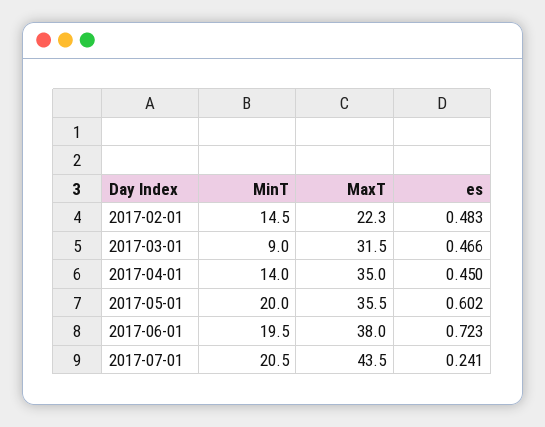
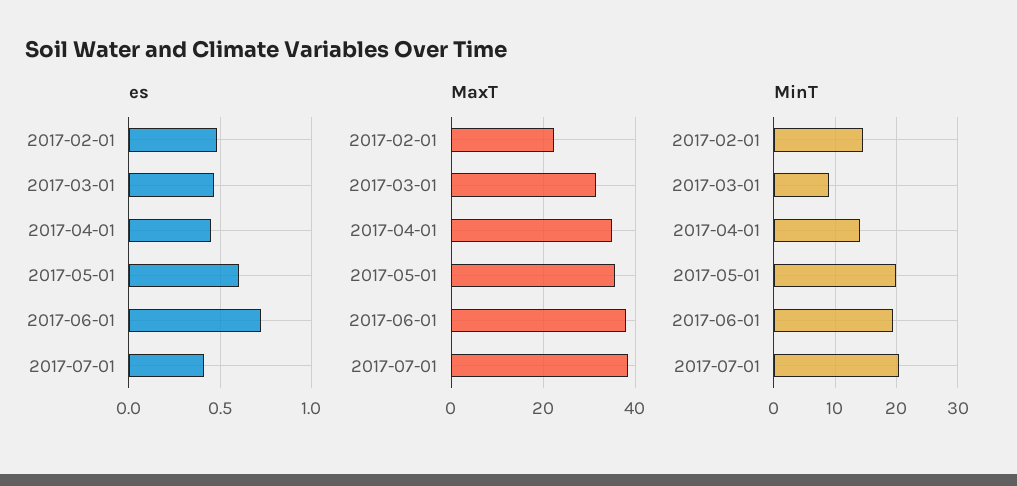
  {
    "MinT": {
      "2017-02-01": 14.5,
      "2017-03-01": 9,
      "2017-04-01": 14,
      "2017-05-01": 20,
      "2017-06-01": 19.5,
      "2017-07-01": 20.5
    },
    "MaxT": {
      "2017-02-01": 22.3,
      "2017-03-01": 31.5,
      "2017-04-01": 35,
      "2017-05-01": 35.5,
      "2017-06-01": 38,
-     "2017-07-01": 43.5
+     "2017-07-01": 38
    },
    "es": {
      "2017-02-01": 0.483,
      "2017-03-01": 0.466,
      "2017-04-01": 0.45,
      "2017-05-01": 0.602,
      "2017-06-01": 0.723,
-     "2017-07-01": 0.241
+     "2017-07-01": 0.4
    }
  }

